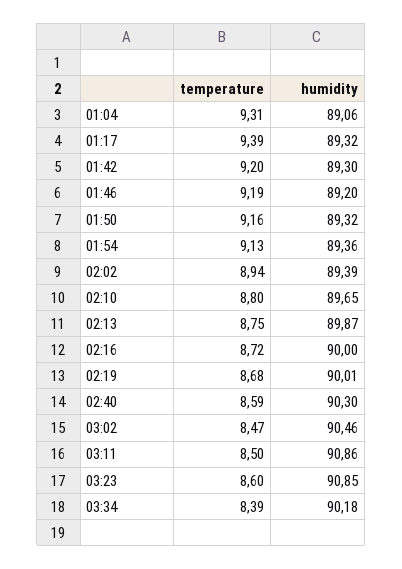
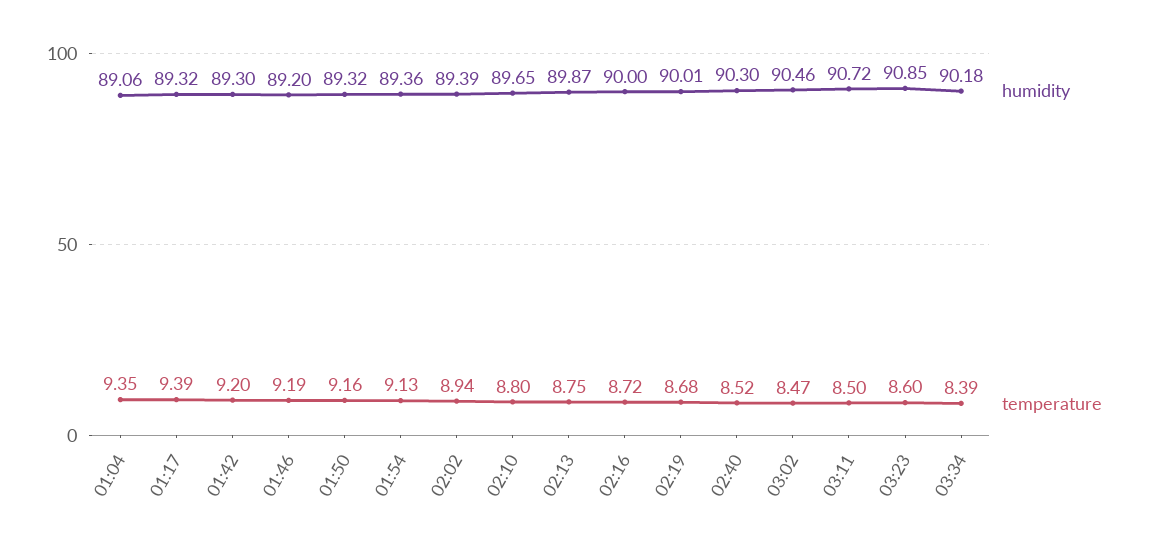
  {
    "temperature": {
-     "01:04": 9.31,
+     "01:04": 9.35,
      "01:17": 9.39,
      "01:42": 9.2,
      "01:46": 9.19,
      "01:50": 9.16,
      "01:54": 9.13,
      "02:02": 8.94,
      "02:10": 8.8,
      "02:13": 8.75,
      "02:16": 8.72,
      "02:19": 8.68,
-     "02:40": 8.59,
+     "02:40": 8.52,
      "03:02": 8.47,
      "03:11": 8.5,
      "03:23": 8.6,
      "03:34": 8.39
    },
    "humidity": {
      "01:04": 89.06,
      "01:17": 89.32,
      "01:42": 89.3,
      "01:46": 89.2,
      "01:50": 89.32,
      "01:54": 89.36,
      "02:02": 89.39,
      "02:10": 89.65,
      "02:13": 89.87,
      "02:16": 90,
      "02:19": 90.01,
      "02:40": 90.3,
      "03:02": 90.46,
-     "03:11": 90.86,
+     "03:11": 90.72,
      "03:23": 90.85,
      "03:34": 90.18
    }
  }

